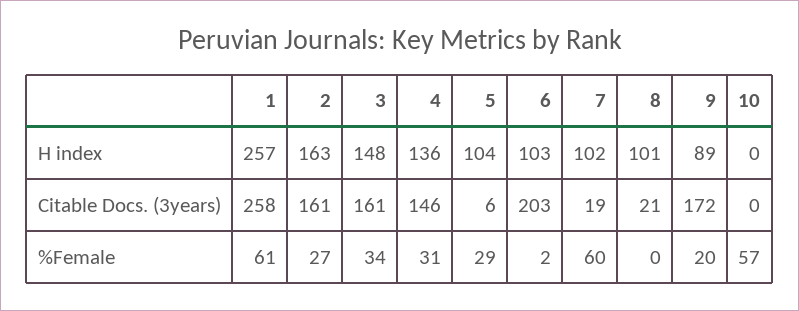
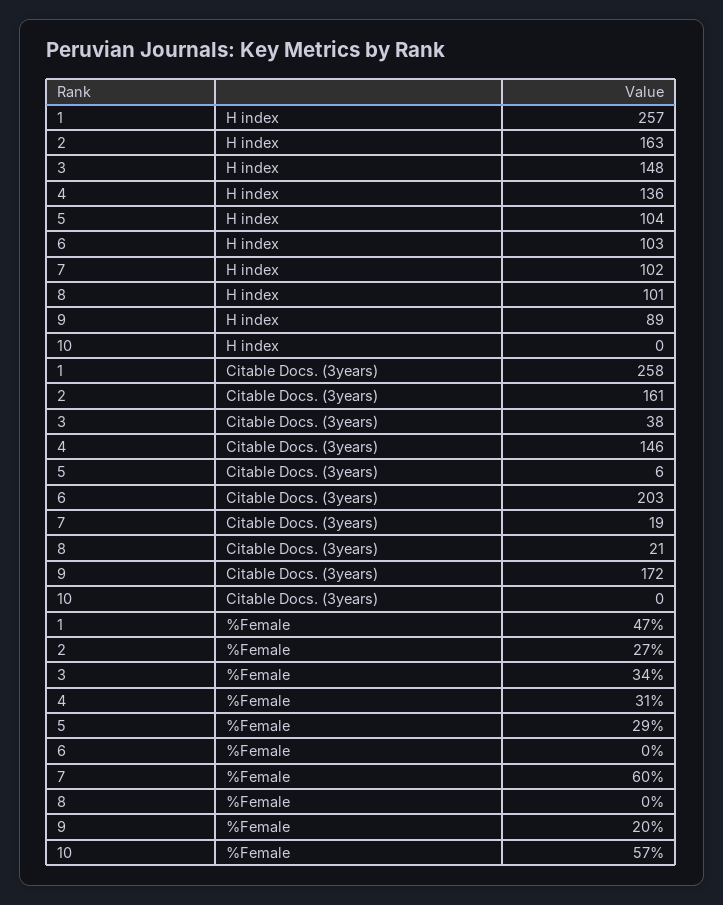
  {
    "1": {
      "H index": 257,
      "Citable Docs. (3years)": 258,
-     "%Female": 61
+     "%Female": 47
    },
    "2": {
      "H index": 163,
      "Citable Docs. (3years)": 161,
      "%Female": 27
    },
    "3": {
      "H index": 148,
-     "Citable Docs. (3years)": 161,
+     "Citable Docs. (3years)": 38,
      "%Female": 34
    },
    "4": {
      "H index": 136,
      "Citable Docs. (3years)": 146,
      "%Female": 31
    },
    "5": {
      "H index": 104,
      "Citable Docs. (3years)": 6,
      "%Female": 29
    },
    "6": {
      "H index": 103,
      "Citable Docs. (3years)": 203,
-     "%Female": 2
+     "%Female": 0
    },
    "7": {
      "H index": 102,
      "Citable Docs. (3years)": 19,
      "%Female": 60
    },
    "8": {
      "H index": 101,
      "Citable Docs. (3years)": 21,
      "%Female": 0
    },
    "9": {
      "H index": 89,
      "Citable Docs. (3years)": 172,
      "%Female": 20
    },
    "10": {
      "H index": 0,
      "Citable Docs. (3years)": 0,
      "%Female": 57
    }
  }

